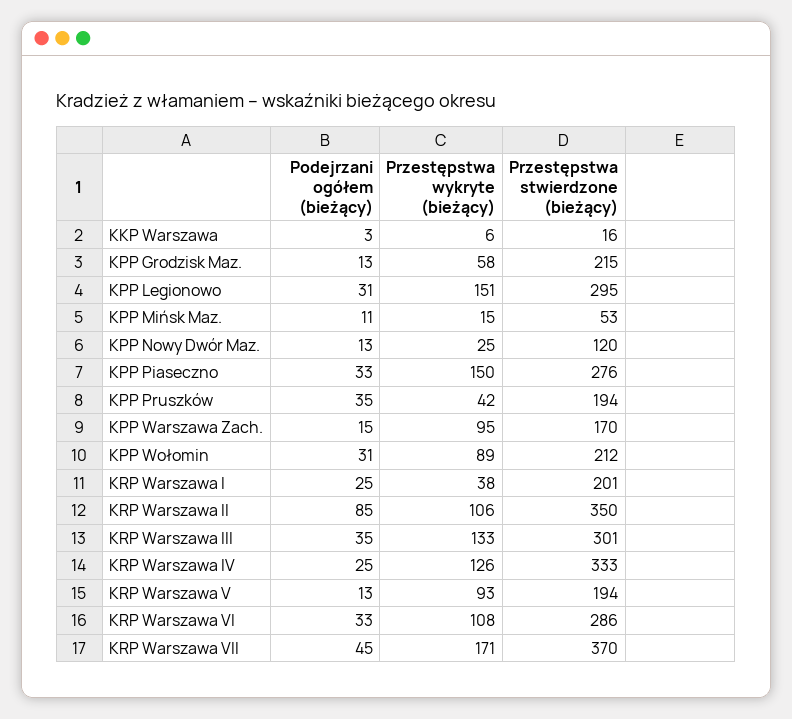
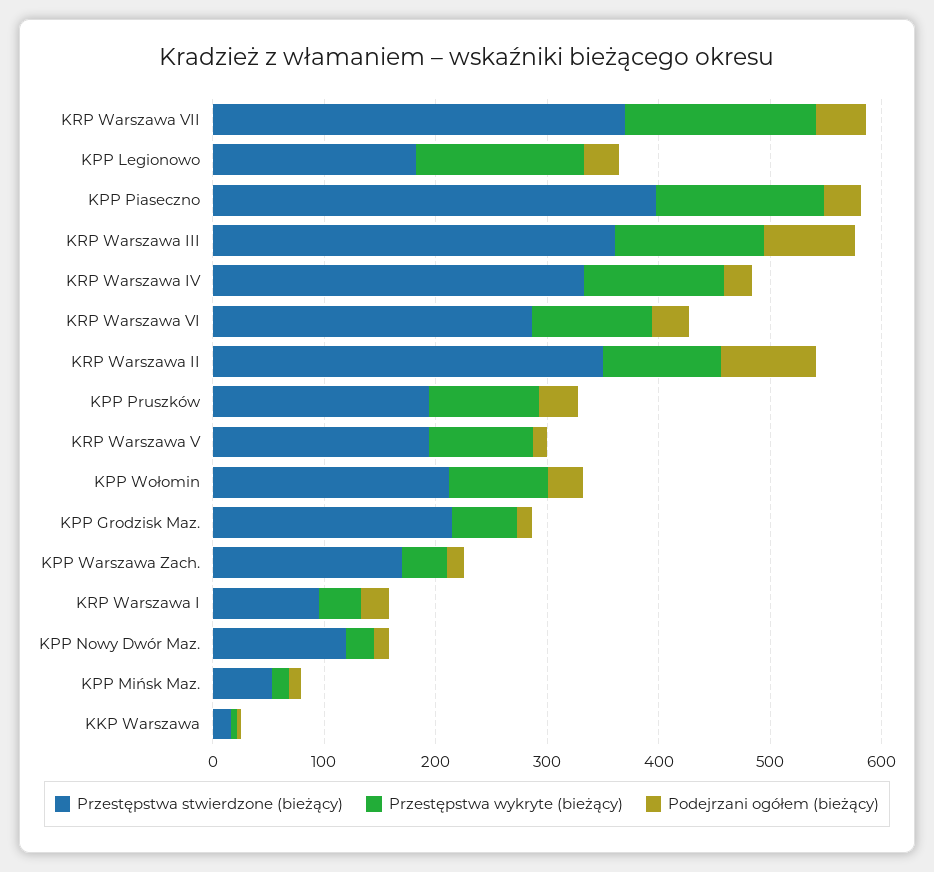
  {
    "Podejrzani ogółem (bieżący)": {
      "KKP Warszawa": 3,
      "KPP Grodzisk Maz.": 13,
      "KPP Legionowo": 31,
      "KPP Mińsk Maz.": 11,
      "KPP Nowy Dwór Maz.": 13,
      "KPP Piaseczno": 33,
      "KPP Pruszków": 35,
      "KPP Warszawa Zach.": 15,
      "KPP Wołomin": 31,
      "KRP Warszawa I": 25,
      "KRP Warszawa II": 85,
-     "KRP Warszawa III": 35,
+     "KRP Warszawa III": 80,
      "KRP Warszawa IV": 25,
      "KRP Warszawa V": 13,
      "KRP Warszawa VI": 33,
      "KRP Warszawa VII": 45
    },
    "Przestępstwa wykryte (bieżący)": {
      "KKP Warszawa": 6,
      "KPP Grodzisk Maz.": 58,
      "KPP Legionowo": 151,
      "KPP Mińsk Maz.": 15,
      "KPP Nowy Dwór Maz.": 25,
      "KPP Piaseczno": 150,
-     "KPP Pruszków": 42,
+     "KPP Pruszków": 100,
-     "KPP Warszawa Zach.": 95,
+     "KPP Warszawa Zach.": 40,
      "KPP Wołomin": 89,
      "KRP Warszawa I": 38,
      "KRP Warszawa II": 106,
      "KRP Warszawa III": 133,
      "KRP Warszawa IV": 126,
      "KRP Warszawa V": 93,
      "KRP Warszawa VI": 108,
      "KRP Warszawa VII": 171
    },
    "Przestępstwa stwierdzone (bieżący)": {
      "KKP Warszawa": 16,
      "KPP Grodzisk Maz.": 215,
-     "KPP Legionowo": 295,
+     "KPP Legionowo": 180,
      "KPP Mińsk Maz.": 53,
      "KPP Nowy Dwór Maz.": 120,
-     "KPP Piaseczno": 276,
+     "KPP Piaseczno": 400,
      "KPP Pruszków": 194,
      "KPP Warszawa Zach.": 170,
      "KPP Wołomin": 212,
-     "KRP Warszawa I": 201,
+     "KRP Warszawa I": 100,
      "KRP Warszawa II": 350,
-     "KRP Warszawa III": 301,
+     "KRP Warszawa III": 360,
      "KRP Warszawa IV": 333,
      "KRP Warszawa V": 194,
      "KRP Warszawa VI": 286,
      "KRP Warszawa VII": 370
    }
  }

